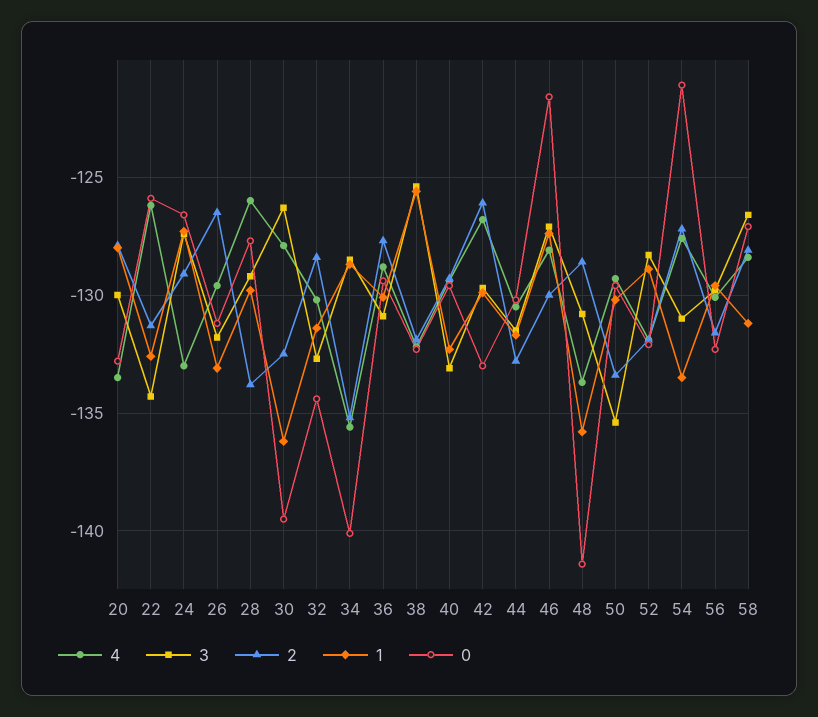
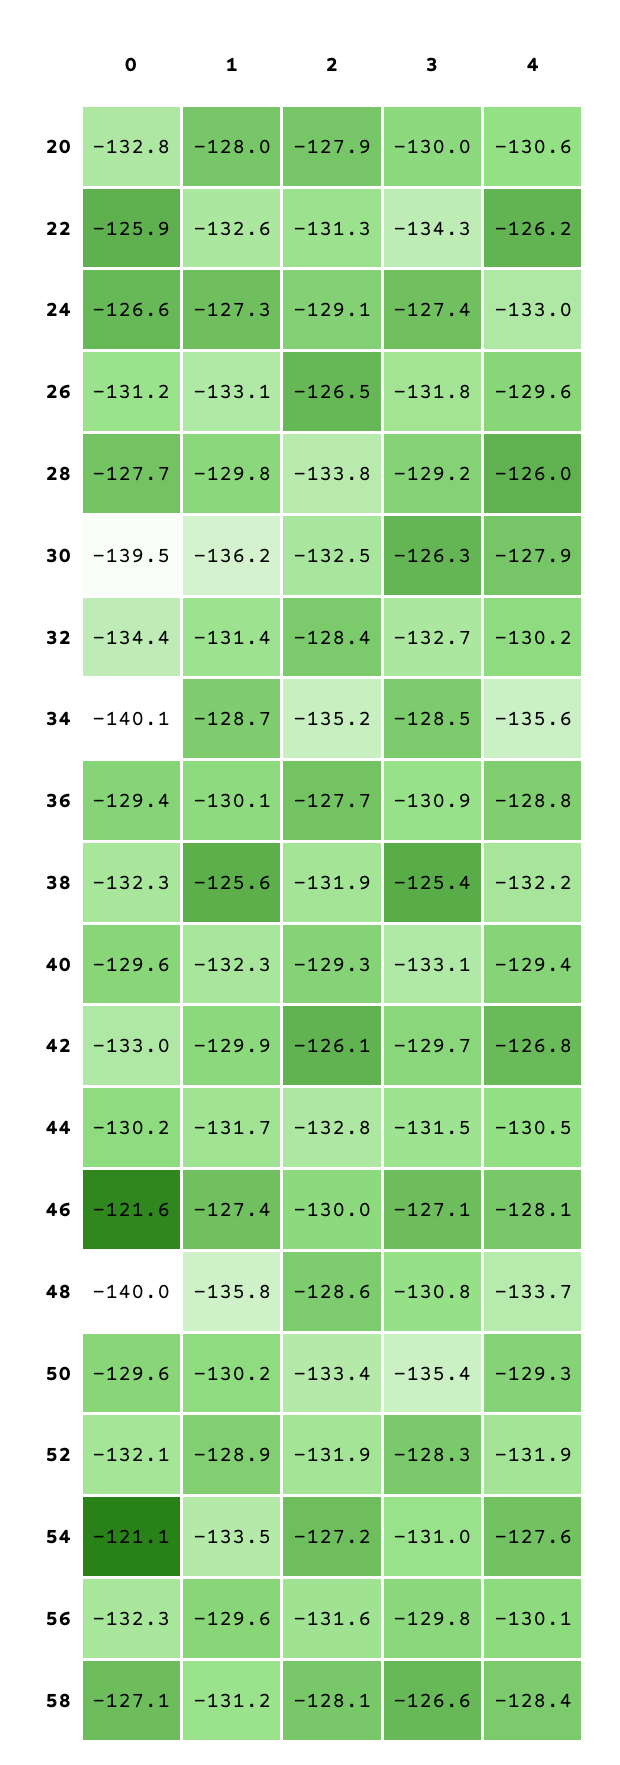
  {
    "4": {
-     "20": -133.5,
+     "20": -130.6,
      "22": -126.2,
      "24": -133,
      "26": -129.6,
      "28": -126,
      "30": -127.9,
      "32": -130.2,
      "34": -135.6,
      "36": -128.8,
      "38": -132.2,
      "40": -129.4,
      "42": -126.8,
      "44": -130.5,
      "46": -128.1,
      "48": -133.7,
      "50": -129.3,
      "52": -131.9,
      "54": -127.6,
      "56": -130.1,
      "58": -128.4
    },
    "3": {
      "20": -130,
      "22": -134.3,
      "24": -127.4,
      "26": -131.8,
      "28": -129.2,
      "30": -126.3,
      "32": -132.7,
      "34": -128.5,
      "36": -130.9,
      "38": -125.4,
      "40": -133.1,
      "42": -129.7,
      "44": -131.5,
      "46": -127.1,
      "48": -130.8,
      "50": -135.4,
      "52": -128.3,
      "54": -131,
      "56": -129.8,
      "58": -126.6
    },
    "2": {
      "20": -127.9,
      "22": -131.3,
      "24": -129.1,
      "26": -126.5,
      "28": -133.8,
      "30": -132.5,
      "32": -128.4,
      "34": -135.2,
      "36": -127.7,
      "38": -131.9,
      "40": -129.3,
      "42": -126.1,
      "44": -132.8,
      "46": -130,
      "48": -128.6,
      "50": -133.4,
      "52": -131.9,
      "54": -127.2,
      "56": -131.6,
      "58": -128.1
    },
    "1": {
      "20": -128,
      "22": -132.6,
      "24": -127.3,
      "26": -133.1,
      "28": -129.8,
      "30": -136.2,
      "32": -131.4,
      "34": -128.7,
      "36": -130.1,
      "38": -125.6,
      "40": -132.3,
      "42": -129.9,
      "44": -131.7,
      "46": -127.4,
      "48": -135.8,
      "50": -130.2,
      "52": -128.9,
      "54": -133.5,
      "56": -129.6,
      "58": -131.2
    },
    "0": {
      "20": -132.8,
      "22": -125.9,
      "24": -126.6,
      "26": -131.2,
      "28": -127.7,
      "30": -139.5,
      "32": -134.4,
      "34": -140.1,
      "36": -129.4,
      "38": -132.3,
      "40": -129.6,
      "42": -133,
      "44": -130.2,
      "46": -121.6,
-     "48": -141.5,
+     "48": -140,
      "50": -129.6,
      "52": -132.1,
      "54": -121.1,
      "56": -132.3,
      "58": -127.1
    }
  }

